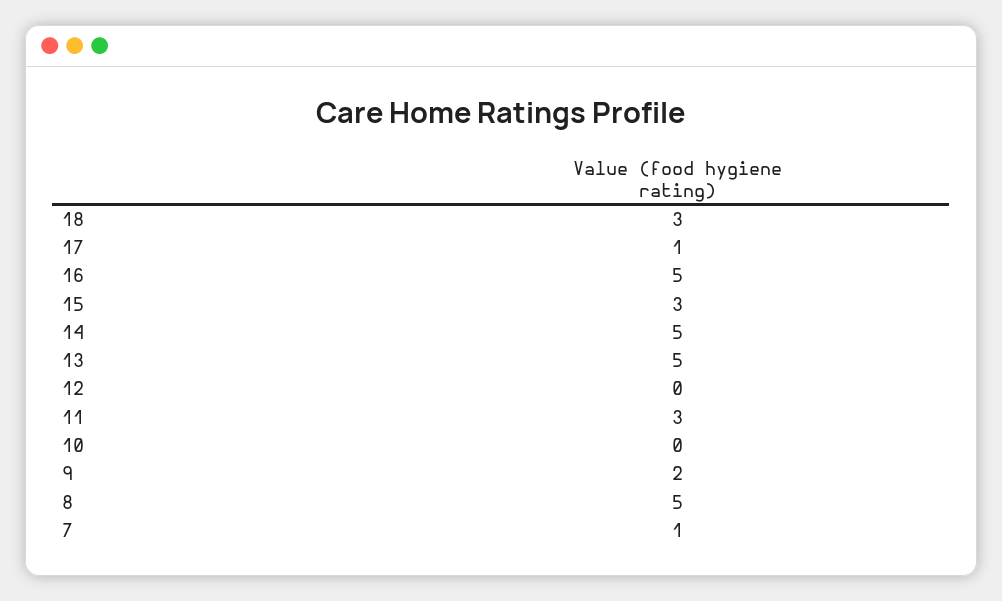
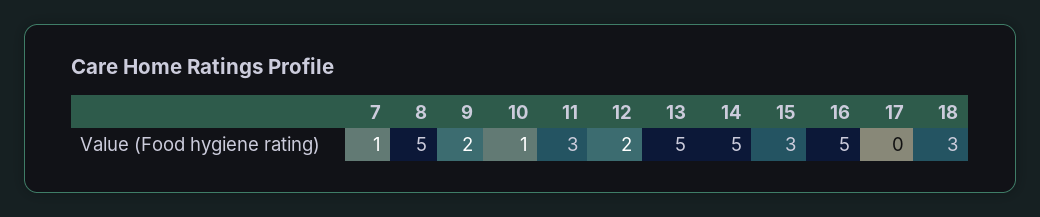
  {
    "18": 3,
-   "17": 1,
+   "17": 0,
    "16": 5,
    "15": 3,
    "14": 5,
    "13": 5,
-   "12": 0,
+   "12": 2,
    "11": 3,
-   "10": 0,
+   "10": 1,
    "9": 2,
    "8": 5,
    "7": 1
  }

